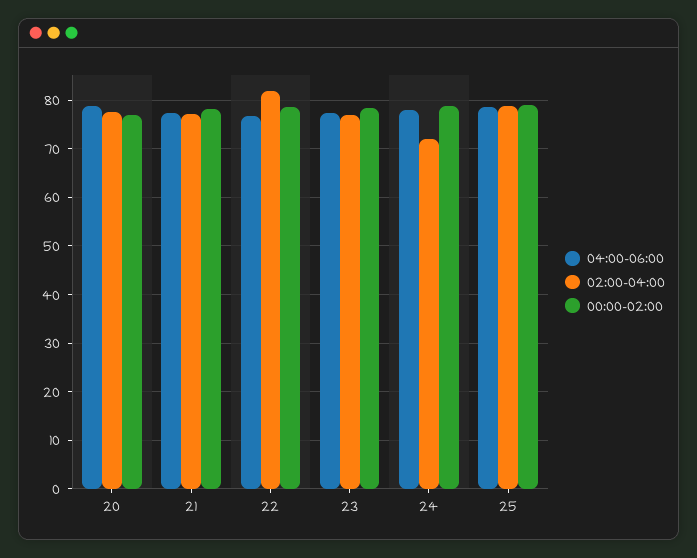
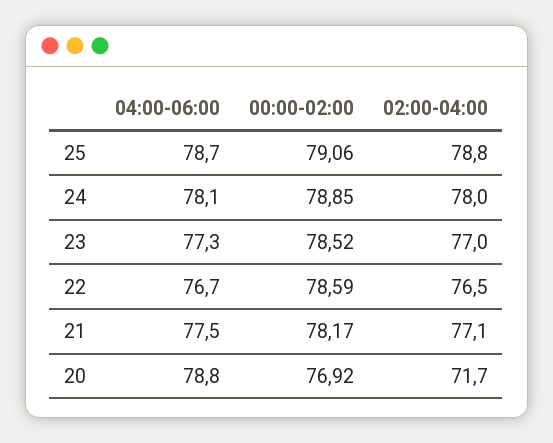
  {
    "04:00-06:00": {
      "20": 78.8,
      "21": 77.5,
      "22": 76.7,
      "23": 77.3,
      "24": 78.1,
      "25": 78.7
    },
    "02:00-04:00": {
-     "20": 78,
+     "20": 71.7,
      "21": 77.1,
-     "22": 82,
+     "22": 76.5,
      "23": 77,
-     "24": 72,
+     "24": 78,
      "25": 78.8
    },
    "00:00-02:00": {
      "20": 76.92,
      "21": 78.17,
      "22": 78.59,
      "23": 78.52,
      "24": 78.85,
      "25": 79.06
    }
  }

